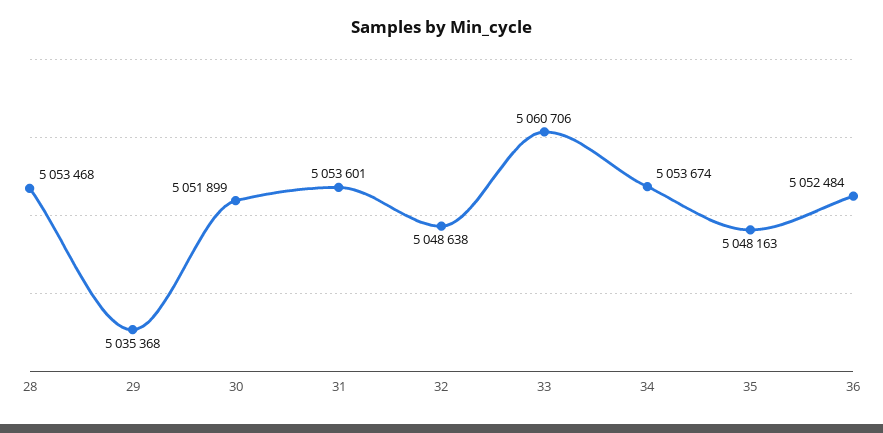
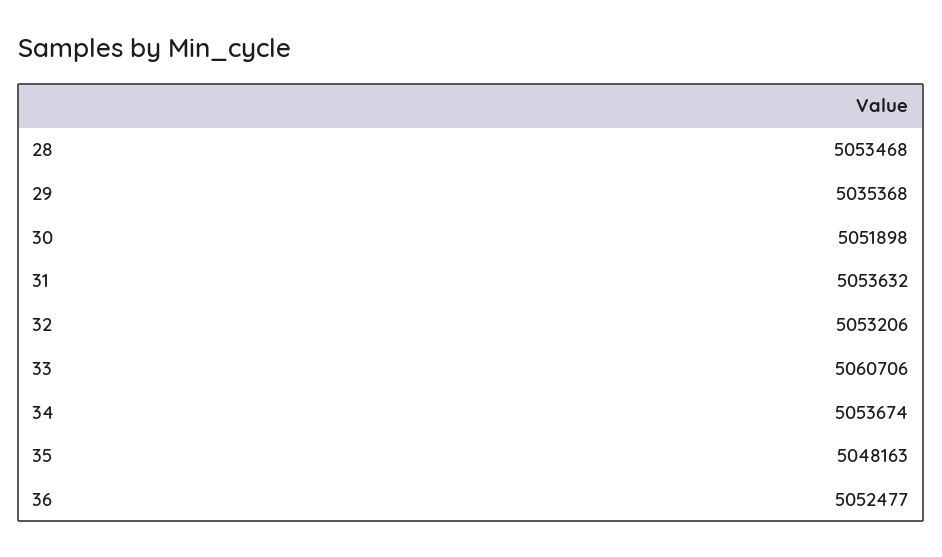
  {
    "28": 5053468,
    "29": 5035368,
-   "30": 5051899,
+   "30": 5051898,
-   "31": 5053601,
+   "31": 5053632,
-   "32": 5048638,
+   "32": 5053206,
    "33": 5060706,
    "34": 5053674,
    "35": 5048163,
-   "36": 5052484
+   "36": 5052477
  }

